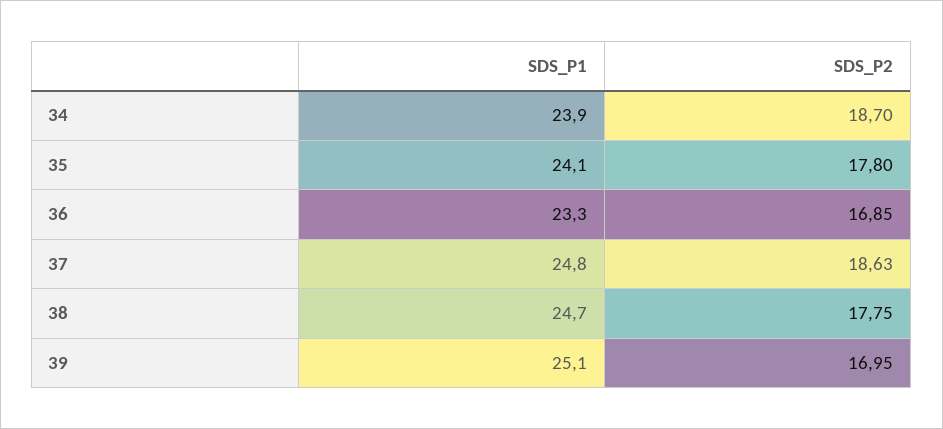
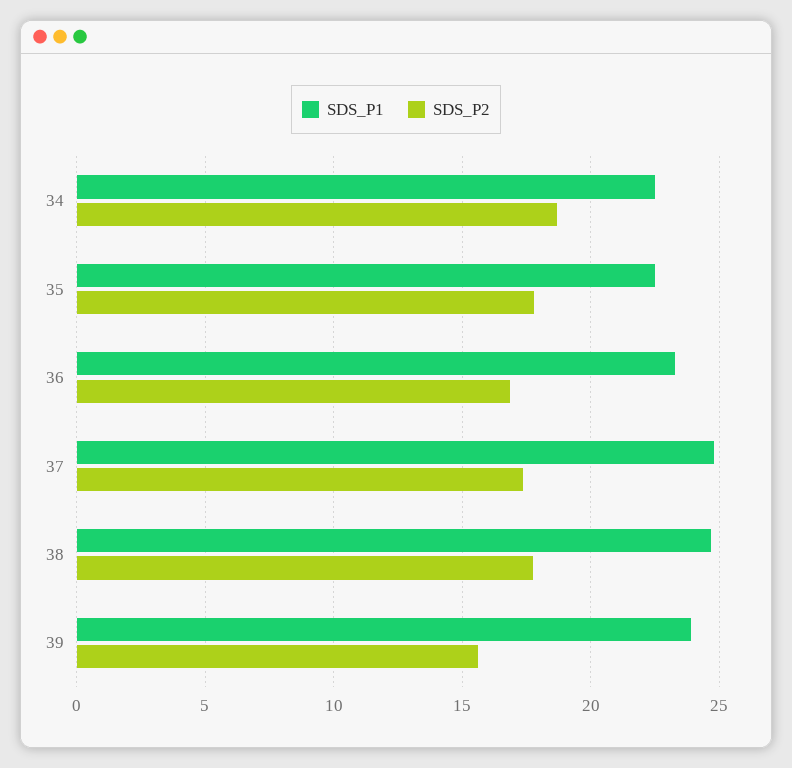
  {
    "SDS_P1": {
-     "34": 23.9,
+     "34": 22.5,
-     "35": 24.1,
+     "35": 22.5,
      "36": 23.3,
      "37": 24.8,
      "38": 24.7,
-     "39": 25.1
+     "39": 24
    },
    "SDS_P2": {
      "34": 18.7,
      "35": 17.8,
      "36": 16.85,
-     "37": 18.63,
+     "37": 17.5,
      "38": 17.75,
-     "39": 16.95
+     "39": 15.5
    }
  }

